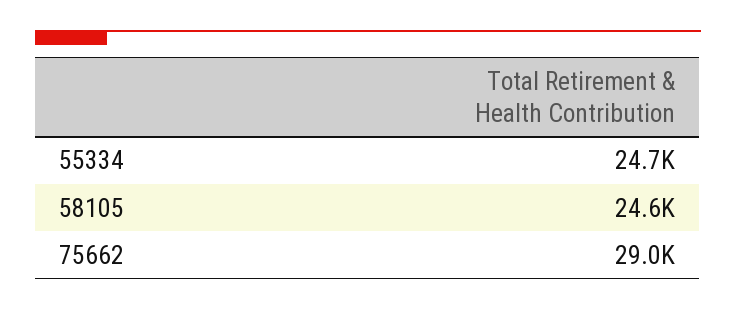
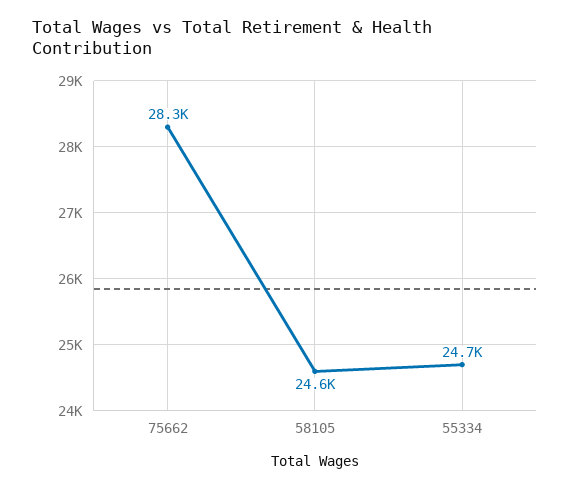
  {
    "55334": 24700,
    "58105": 24600,
-   "75662": 29000
+   "75662": 28300
  }

